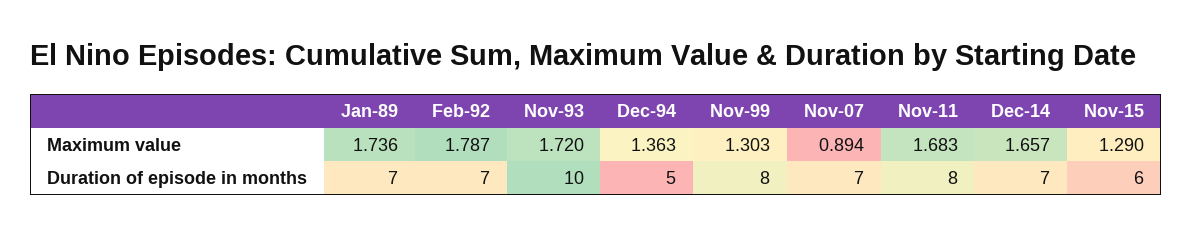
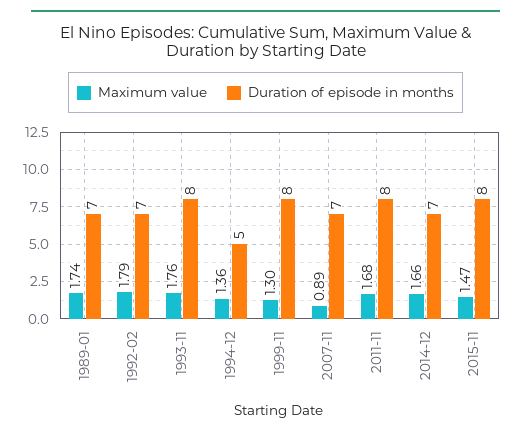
  {
    "Maximum value": {
      "Jan-89": 1.736,
      "Feb-92": 1.787,
-     "Nov-93": 1.72,
+     "Nov-93": 1.76,
      "Dec-94": 1.363,
      "Nov-99": 1.303,
      "Nov-07": 0.894,
      "Nov-11": 1.683,
      "Dec-14": 1.657,
-     "Nov-15": 1.29
+     "Nov-15": 1.47
    },
    "Duration of episode in months": {
      "Jan-89": 7,
      "Feb-92": 7,
-     "Nov-93": 10,
+     "Nov-93": 8,
      "Dec-94": 5,
      "Nov-99": 8,
      "Nov-07": 7,
      "Nov-11": 8,
      "Dec-14": 7,
-     "Nov-15": 6
+     "Nov-15": 8
    }
  }

